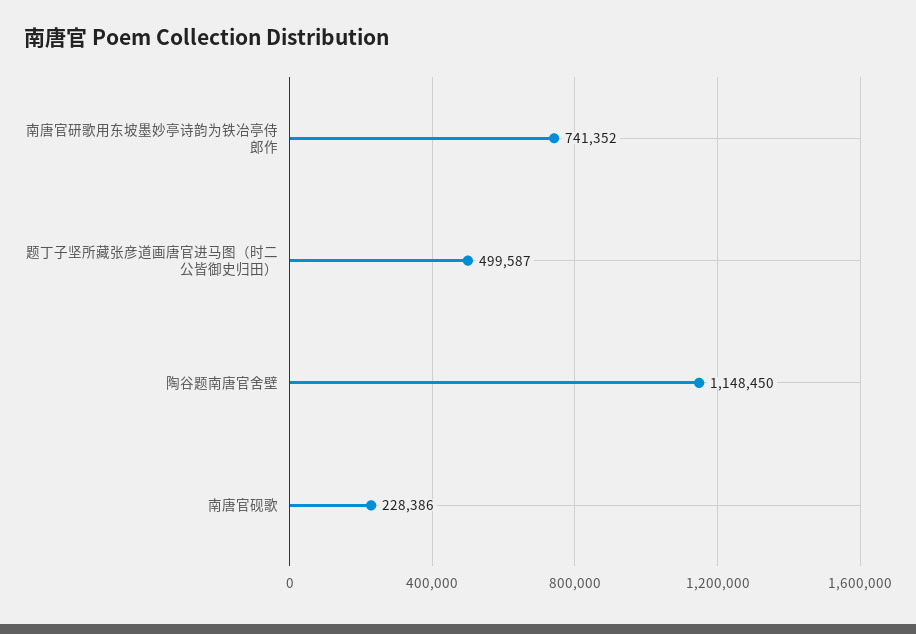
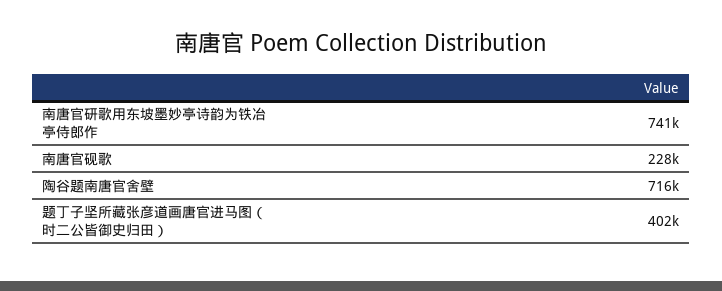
  {
    "南唐官研歌用东坡墨妙亭诗韵为铁冶亭侍郎作": 741352,
-   "题丁子坚所藏张彦道画唐官进马图（时二公皆御史归田）": 499587,
+   "题丁子坚所藏张彦道画唐官进马图（时二公皆御史归田）": 402000,
-   "陶谷题南唐官舍壁": 1148450,
+   "陶谷题南唐官舍壁": 716000,
    "南唐官砚歌": 228386
  }

